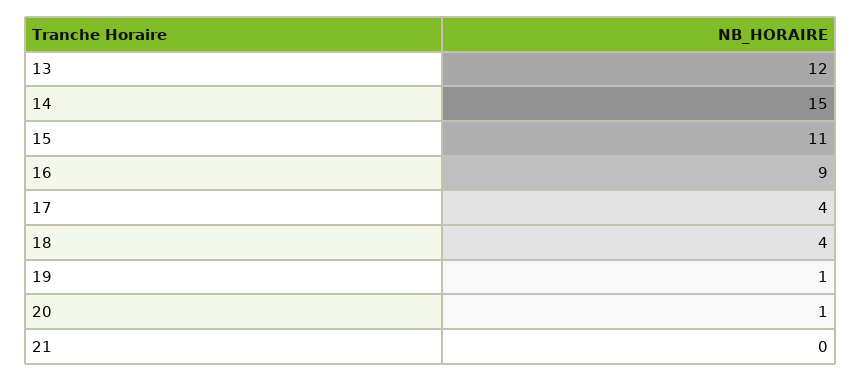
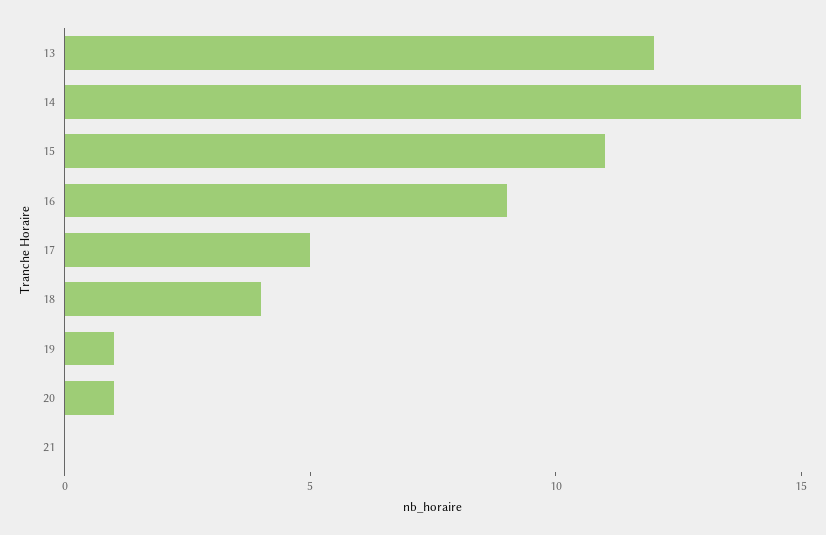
  {
    "13": 12,
    "14": 15,
    "15": 11,
    "16": 9,
-   "17": 4,
+   "17": 5,
    "18": 4,
    "19": 1,
    "20": 1,
    "21": 0
  }

